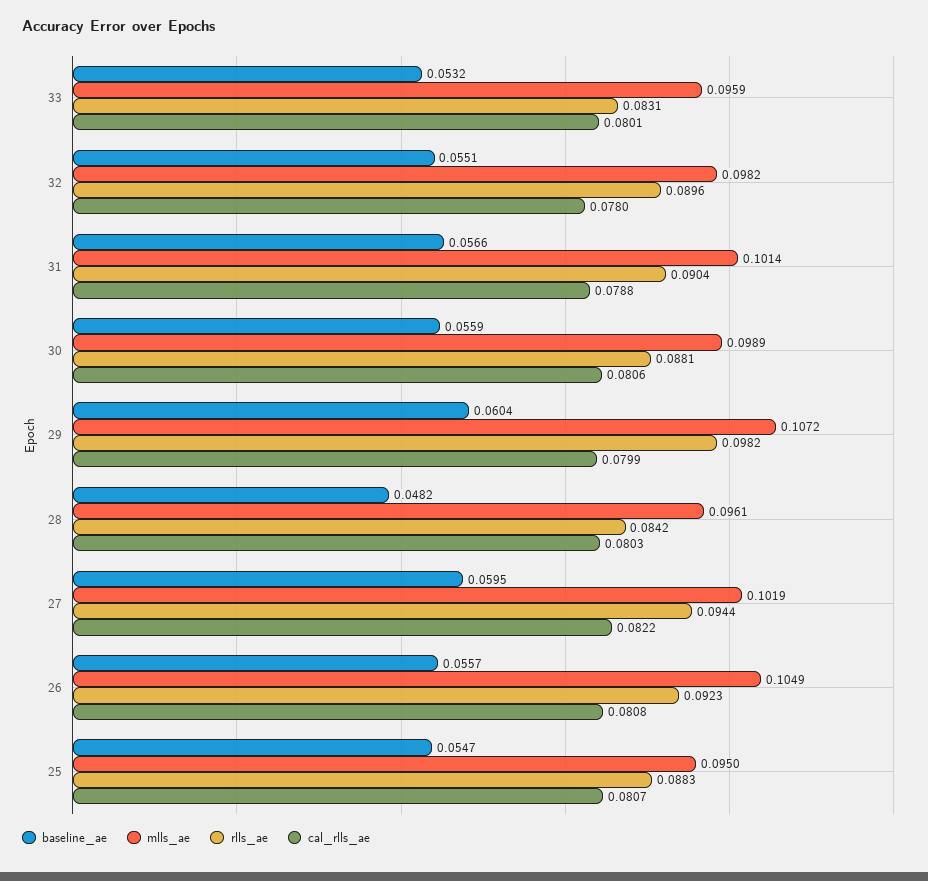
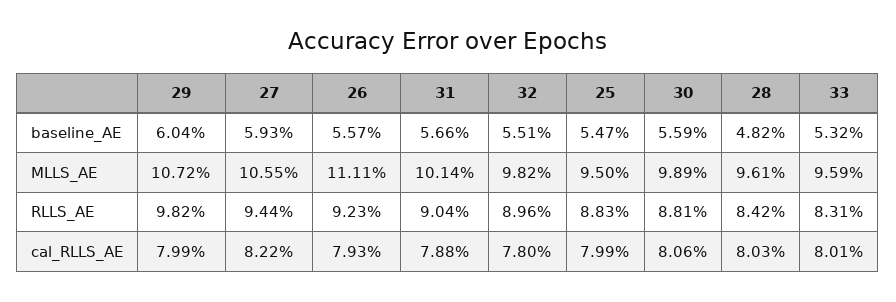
  {
    "baseline_ae": {
      "33": 0.0532,
      "32": 0.0551,
      "31": 0.0566,
      "30": 0.0559,
      "29": 0.0604,
      "28": 0.0482,
-     "27": 0.0595,
+     "27": 0.0593,
      "26": 0.0557,
      "25": 0.0547
    },
    "mlls_ae": {
      "33": 0.0959,
      "32": 0.0982,
      "31": 0.1014,
      "30": 0.0989,
      "29": 0.1072,
      "28": 0.0961,
-     "27": 0.1019,
+     "27": 0.1055,
-     "26": 0.1049,
+     "26": 0.1111,
      "25": 0.095
    },
    "rlls_ae": {
      "33": 0.0831,
      "32": 0.0896,
      "31": 0.0904,
      "30": 0.0881,
      "29": 0.0982,
      "28": 0.0842,
      "27": 0.0944,
      "26": 0.0923,
      "25": 0.0883
    },
    "cal_rlls_ae": {
      "33": 0.0801,
      "32": 0.078,
      "31": 0.0788,
      "30": 0.0806,
      "29": 0.0799,
      "28": 0.0803,
      "27": 0.0822,
-     "26": 0.0808,
+     "26": 0.0793,
-     "25": 0.0807
+     "25": 0.0799
    }
  }

